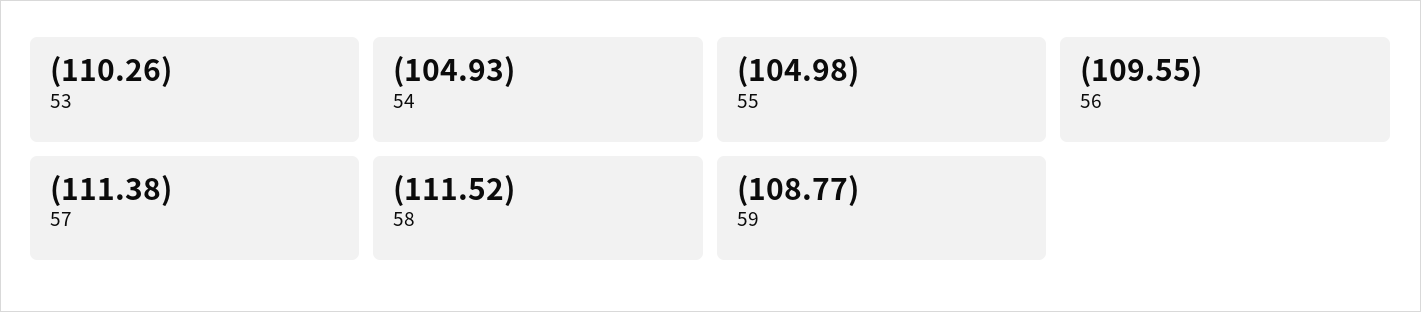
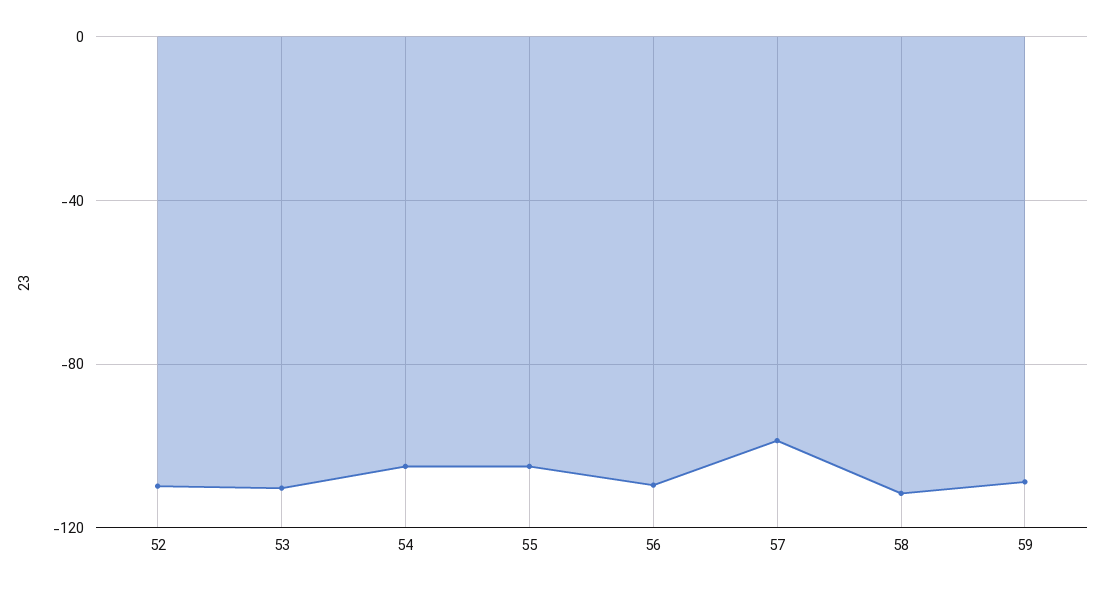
  {
    "53": -110.26,
    "54": -104.93,
    "55": -104.98,
    "56": -109.55,
-   "57": -111.38,
+   "57": -100,
    "58": -111.52,
-   "59": -108.77
+   "59": -108.77,
+   "52": -110
  }

